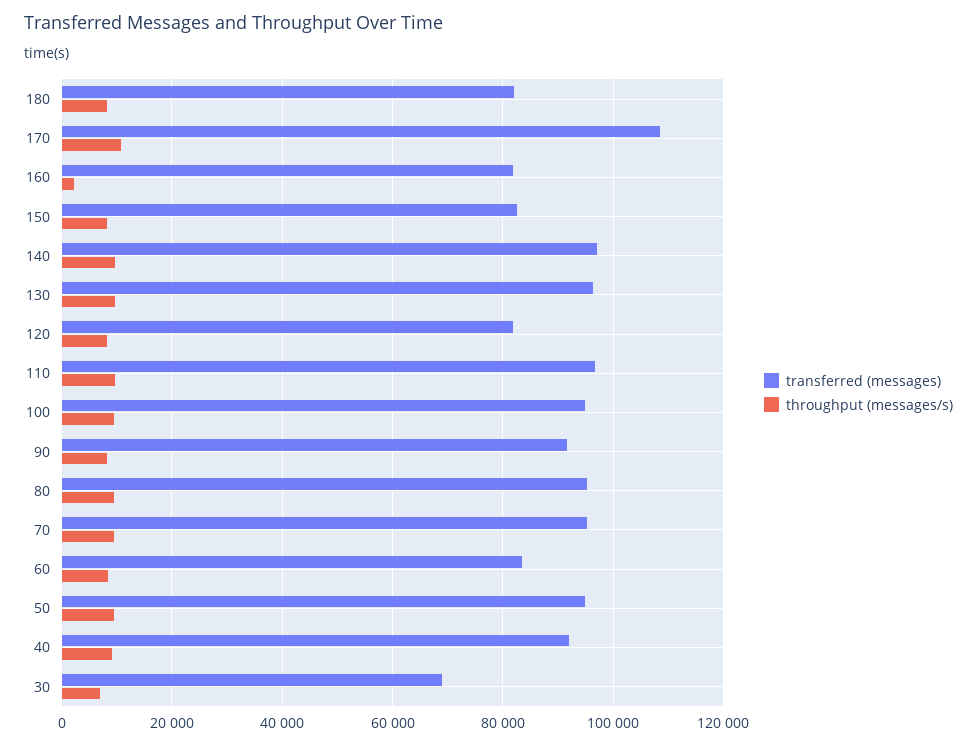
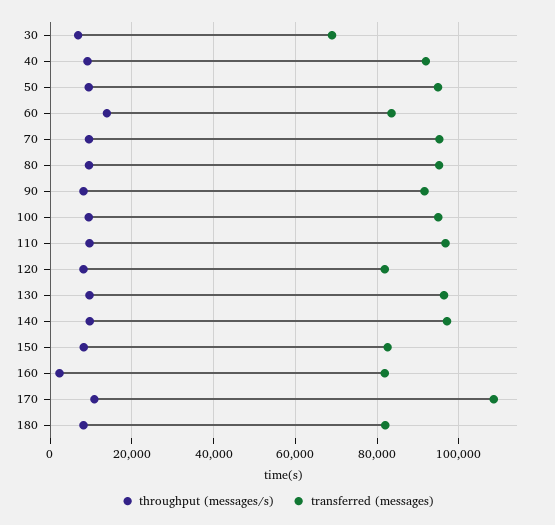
  {
    "transferred (messages)": {
      "180": 82000,
      "170": 108000,
      "160": 82000,
      "150": 82000,
      "140": 98000,
      "130": 96000,
      "120": 82000,
      "110": 96000,
      "100": 94000,
      "90": 92000,
      "80": 96000,
      "70": 96000,
      "60": 84000,
      "50": 94000,
      "40": 92000,
      "30": 70000
    },
    "throughput (messages/s)": {
      "180": 8000,
      "170": 10000,
      "160": 2000,
      "150": 8000,
      "140": 10000,
      "130": 10000,
      "120": 8000,
      "110": 10000,
      "100": 10000,
      "90": 8000,
      "80": 10000,
      "70": 10000,
-     "60": 8000,
+     "60": 14000,
      "50": 10000,
      "40": 10000,
      "30": 6000
    }
  }

